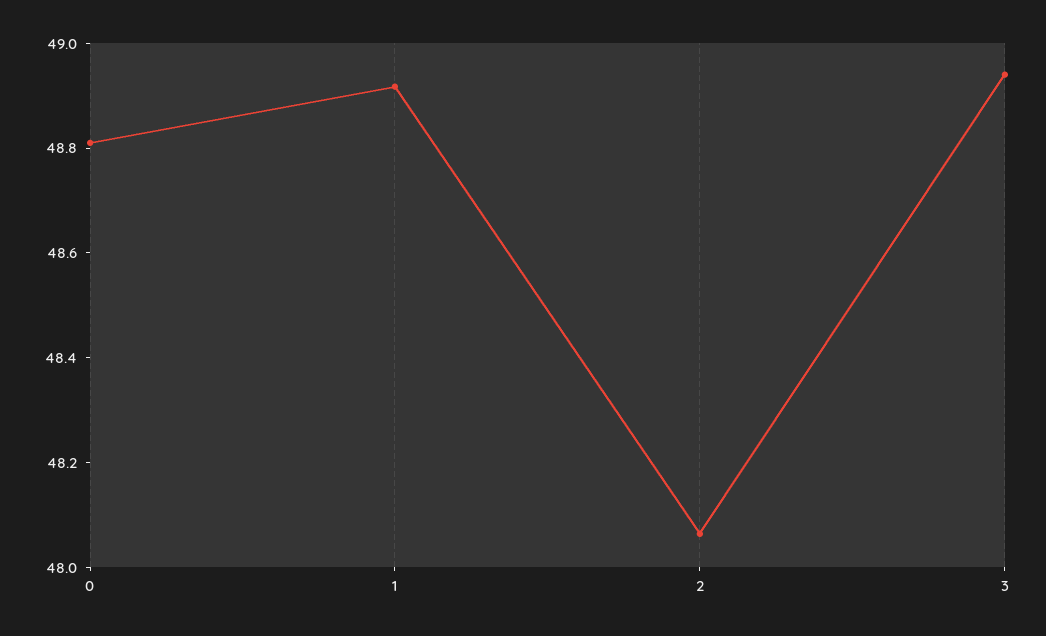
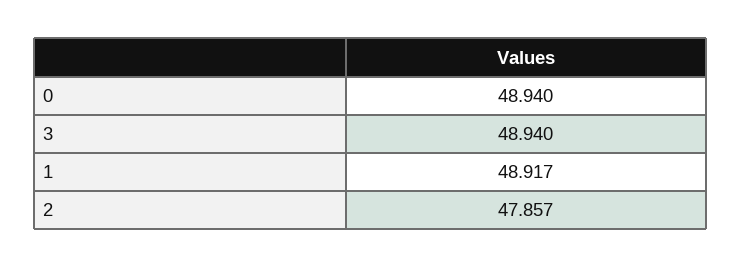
  {
-   "0": 48.8,
+   "0": 48.94,
    "1": 48.917,
-   "2": 48.05,
+   "2": 47.857,
    "3": 48.94
  }

